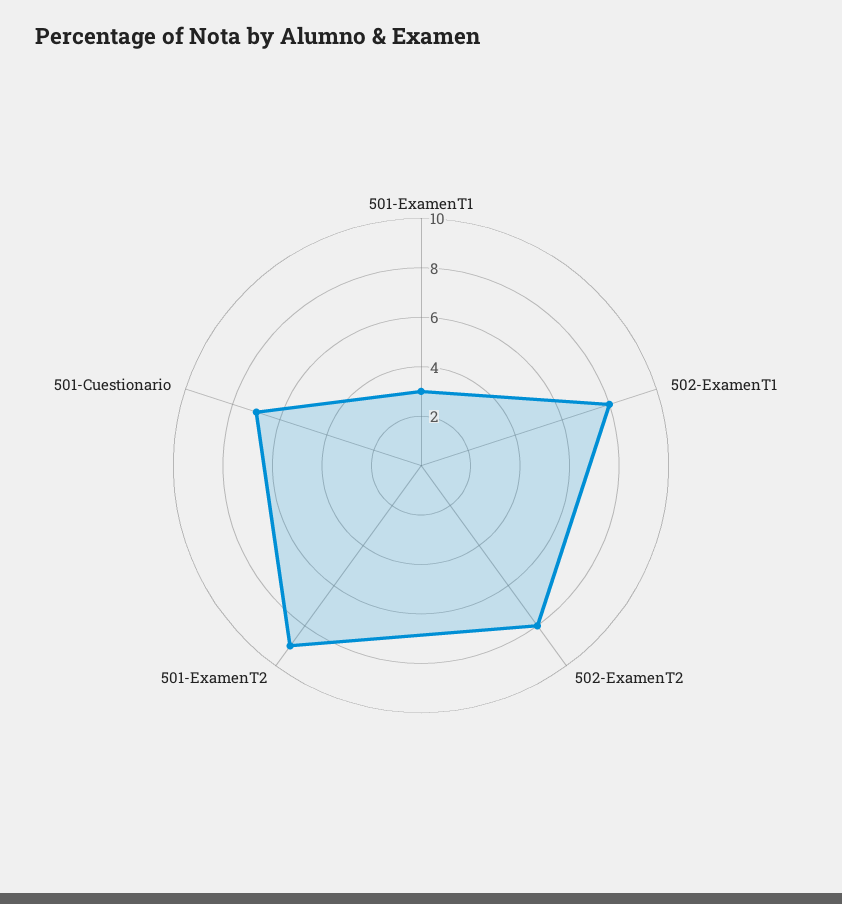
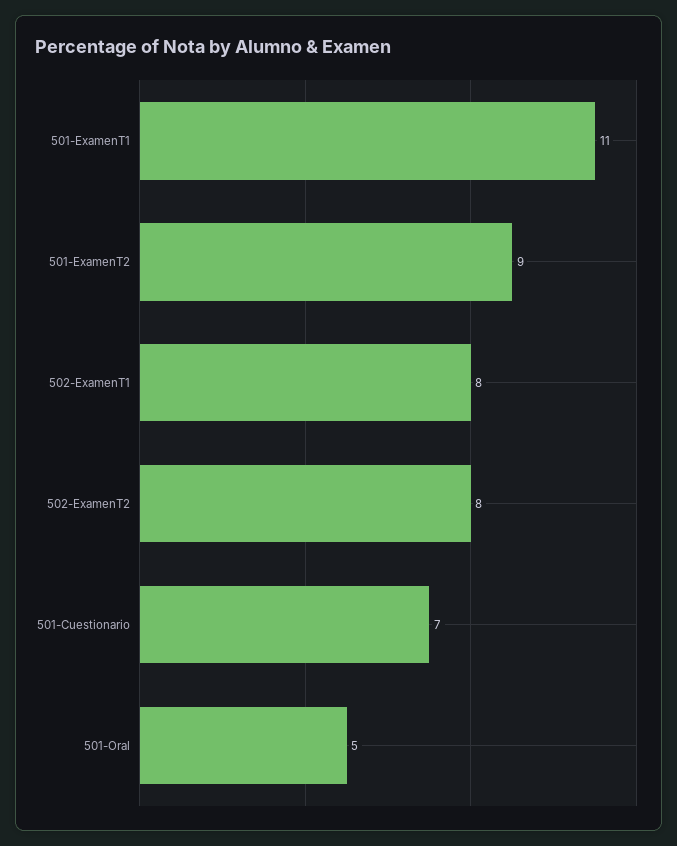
  {
-   "501-ExamenT1": 3,
+   "501-ExamenT1": 11,
    "502-ExamenT1": 8,
    "502-ExamenT2": 8,
    "501-ExamenT2": 9,
-   "501-Cuestionario": 7
+   "501-Cuestionario": 7,
+   "501-Oral": 5
  }

